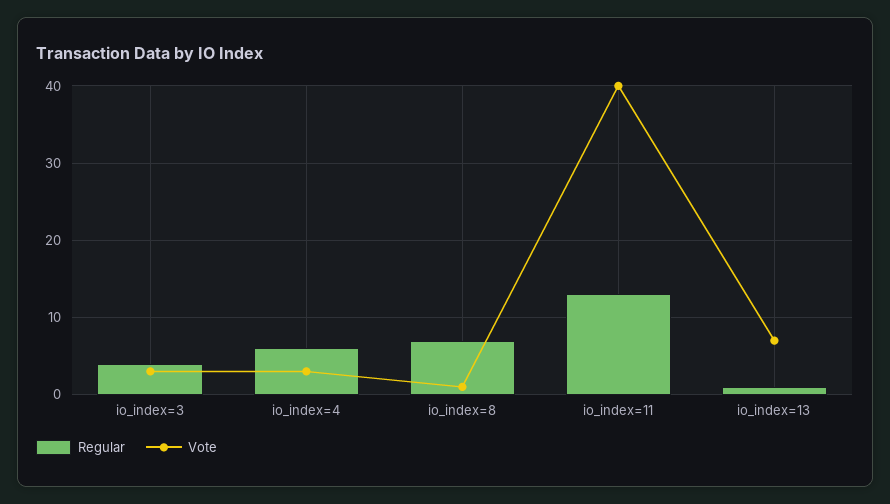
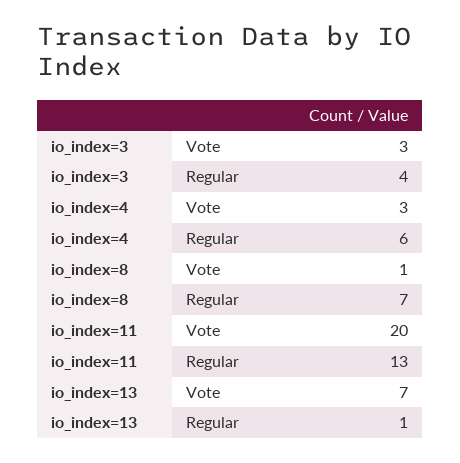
  {
    "Regular": {
      "io_index=3": 4,
      "io_index=4": 6,
      "io_index=8": 7,
      "io_index=11": 13,
      "io_index=13": 1
    },
    "Vote": {
      "io_index=3": 3,
      "io_index=4": 3,
      "io_index=8": 1,
-     "io_index=11": 40,
+     "io_index=11": 20,
      "io_index=13": 7
    }
  }

